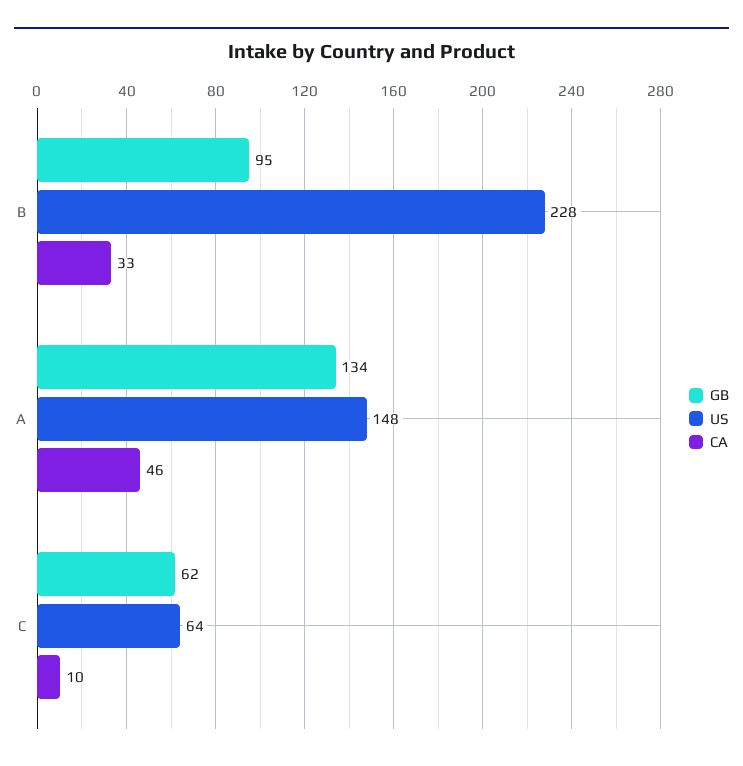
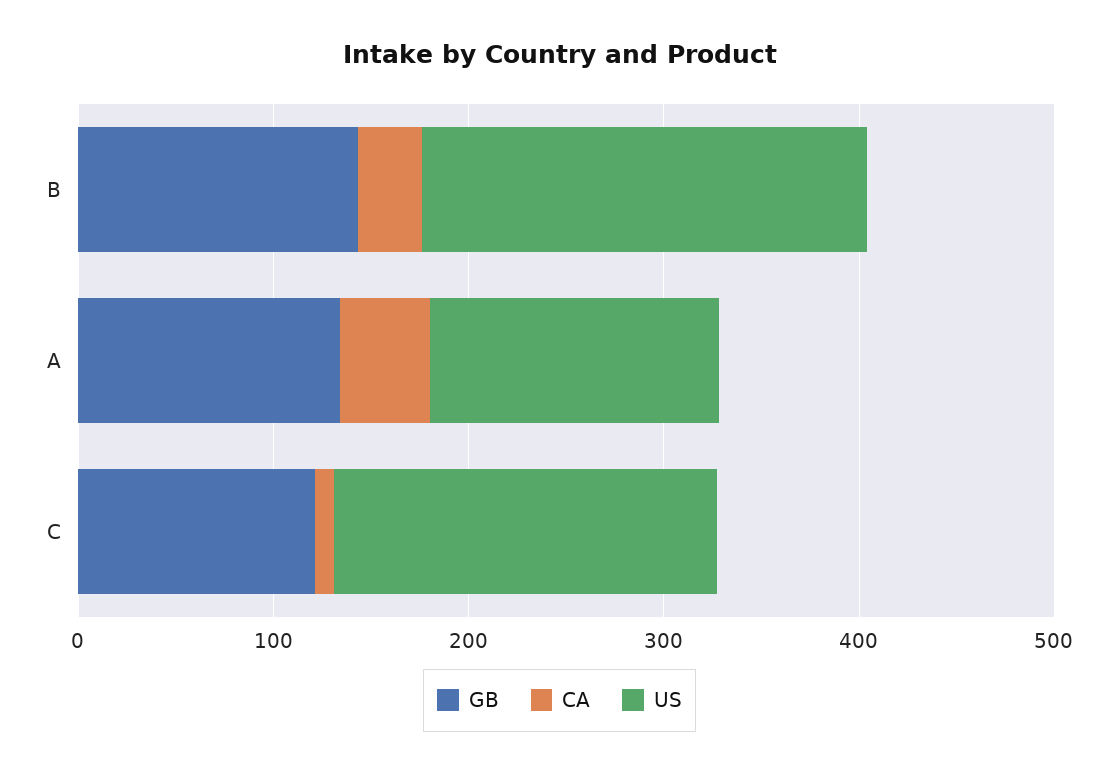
  {
    "GB": {
-     "B": 95,
+     "B": 140,
      "A": 134,
-     "C": 62
+     "C": 120
    },
    "US": {
      "B": 228,
      "A": 148,
-     "C": 64
+     "C": 200
    },
    "CA": {
      "B": 33,
      "A": 46,
      "C": 10
    }
  }

